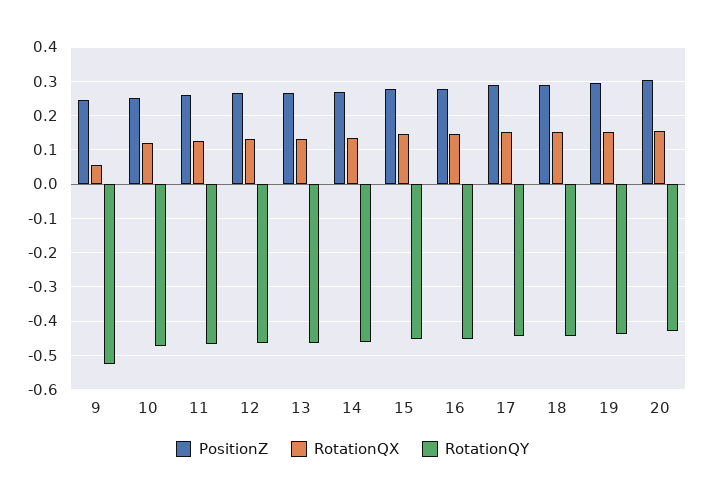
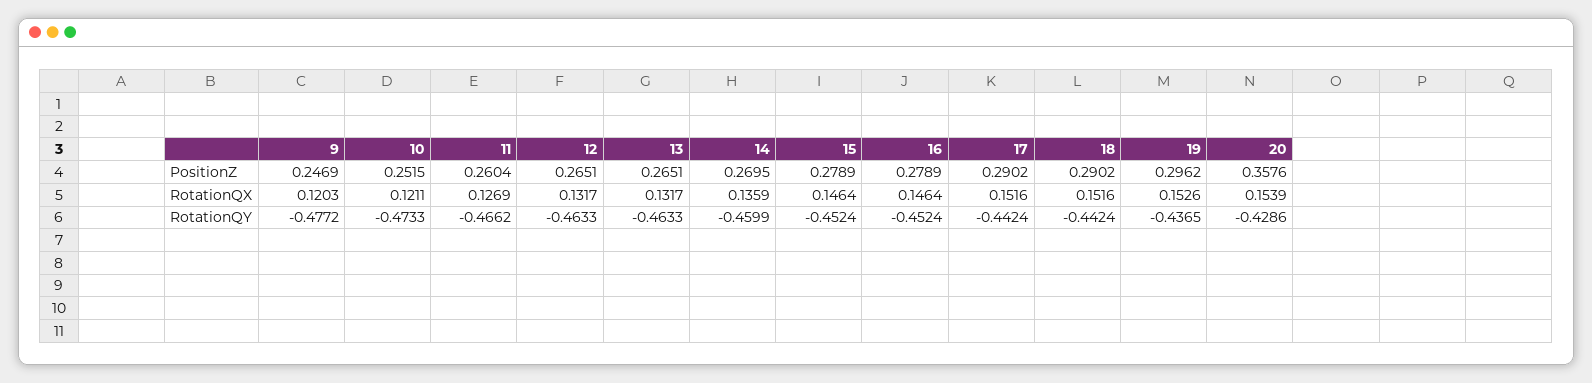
  {
    "PositionZ": {
      "9": 0.2469,
      "10": 0.2515,
      "11": 0.2604,
      "12": 0.2651,
      "13": 0.2651,
      "14": 0.2695,
      "15": 0.2789,
      "16": 0.2789,
      "17": 0.2902,
      "18": 0.2902,
      "19": 0.2962,
-     "20": 0.3
+     "20": 0.3576
    },
    "RotationQX": {
-     "9": 0.06,
+     "9": 0.1203,
      "10": 0.1211,
      "11": 0.1269,
      "12": 0.1317,
      "13": 0.1317,
      "14": 0.1359,
      "15": 0.1464,
      "16": 0.1464,
      "17": 0.1516,
      "18": 0.1516,
      "19": 0.1526,
      "20": 0.1539
    },
    "RotationQY": {
-     "9": -0.52,
+     "9": -0.4772,
      "10": -0.4733,
      "11": -0.4662,
      "12": -0.4633,
      "13": -0.4633,
      "14": -0.4599,
      "15": -0.4524,
      "16": -0.4524,
      "17": -0.4424,
      "18": -0.4424,
      "19": -0.4365,
      "20": -0.4286
    }
  }

